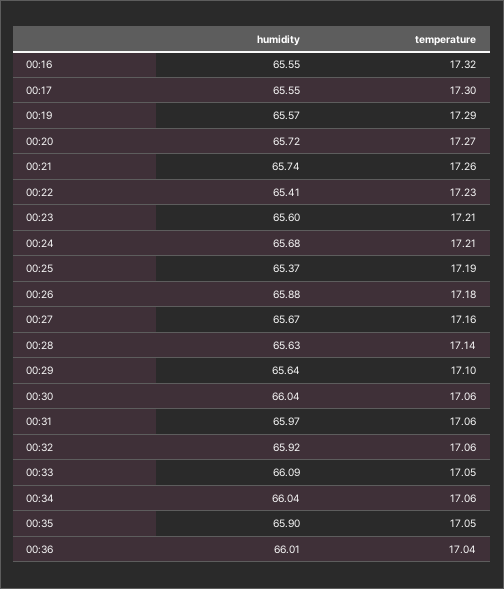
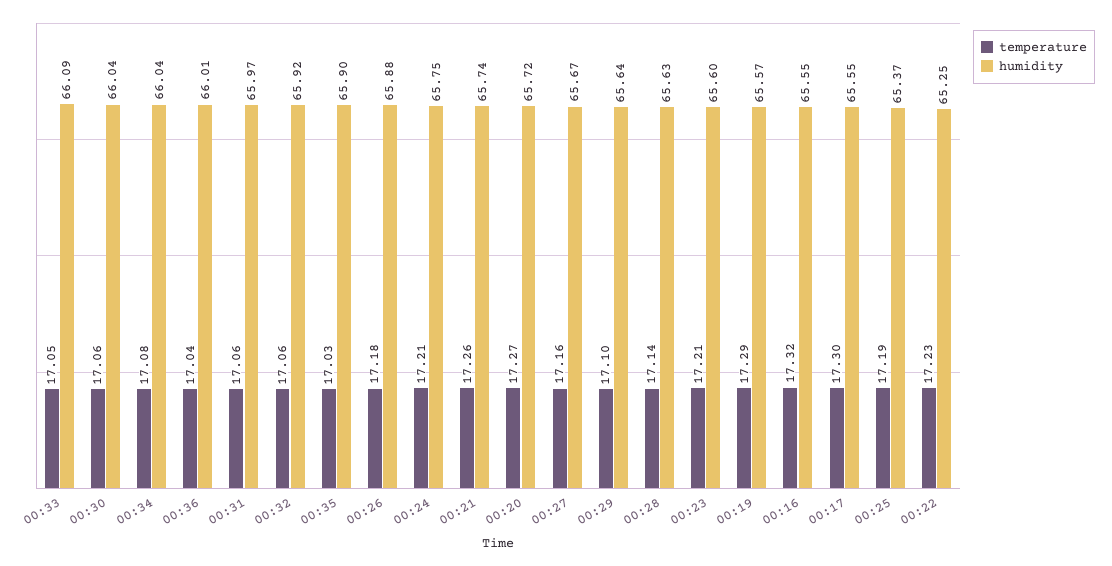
  {
    "humidity": {
      "00:16": 65.55,
      "00:17": 65.55,
      "00:19": 65.57,
      "00:20": 65.72,
      "00:21": 65.74,
-     "00:22": 65.41,
+     "00:22": 65.25,
      "00:23": 65.6,
-     "00:24": 65.68,
+     "00:24": 65.75,
      "00:25": 65.37,
      "00:26": 65.88,
      "00:27": 65.67,
      "00:28": 65.63,
      "00:29": 65.64,
      "00:30": 66.04,
      "00:31": 65.97,
      "00:32": 65.92,
      "00:33": 66.09,
      "00:34": 66.04,
      "00:35": 65.9,
      "00:36": 66.01
    },
    "temperature": {
      "00:16": 17.32,
      "00:17": 17.3,
      "00:19": 17.29,
      "00:20": 17.27,
      "00:21": 17.26,
      "00:22": 17.23,
      "00:23": 17.21,
      "00:24": 17.21,
      "00:25": 17.19,
      "00:26": 17.18,
      "00:27": 17.16,
      "00:28": 17.14,
      "00:29": 17.1,
      "00:30": 17.06,
      "00:31": 17.06,
      "00:32": 17.06,
      "00:33": 17.05,
-     "00:34": 17.06,
+     "00:34": 17.08,
-     "00:35": 17.05,
+     "00:35": 17.03,
      "00:36": 17.04
    }
  }

